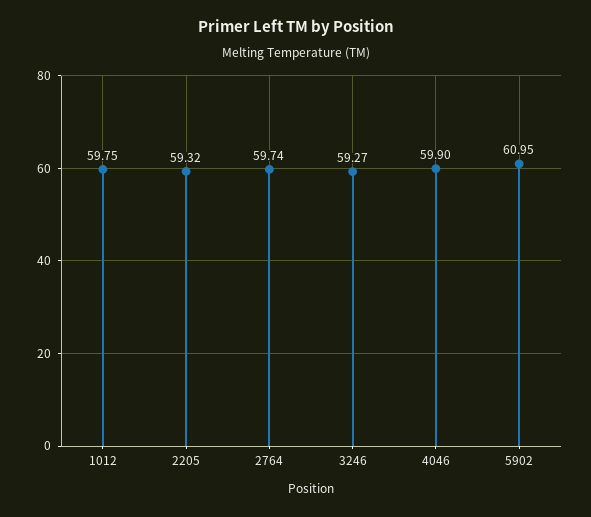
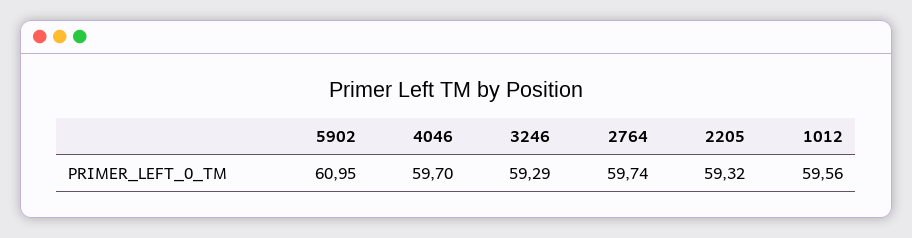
  {
-   "1012": 59.75,
+   "1012": 59.56,
    "2205": 59.32,
    "2764": 59.74,
-   "3246": 59.27,
+   "3246": 59.29,
-   "4046": 59.9,
+   "4046": 59.7,
    "5902": 60.95
  }

